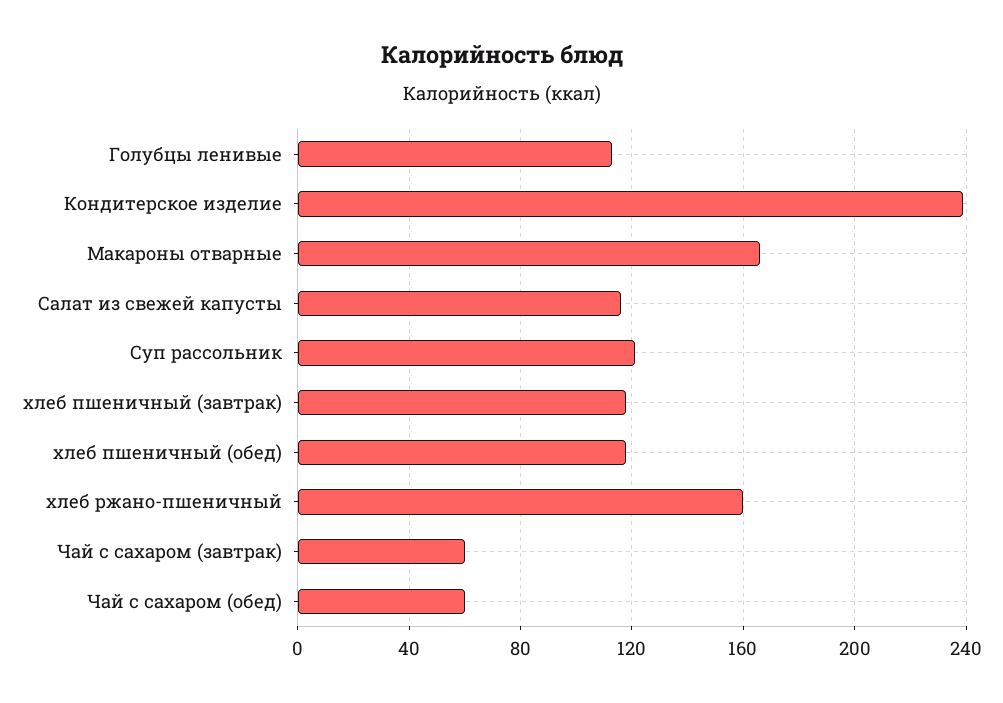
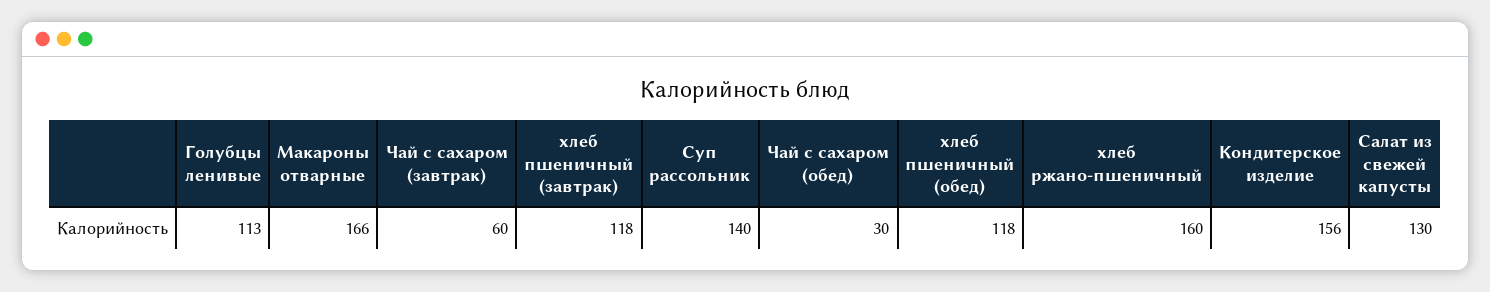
  {
    "Голубцы ленивые": 113,
-   "Кондитерское изделие": 240,
+   "Кондитерское изделие": 156,
    "Макароны отварные": 166,
-   "Салат из свежей капусты": 115,
+   "Салат из свежей капусты": 130,
-   "Суп рассольник": 120,
+   "Суп рассольник": 140,
    "хлеб пшеничный (завтрак)": 118,
    "хлеб пшеничный (обед)": 118,
    "хлеб ржано-пшеничный": 160,
    "Чай с сахаром (завтрак)": 60,
-   "Чай с сахаром (обед)": 60
+   "Чай с сахаром (обед)": 30
  }

